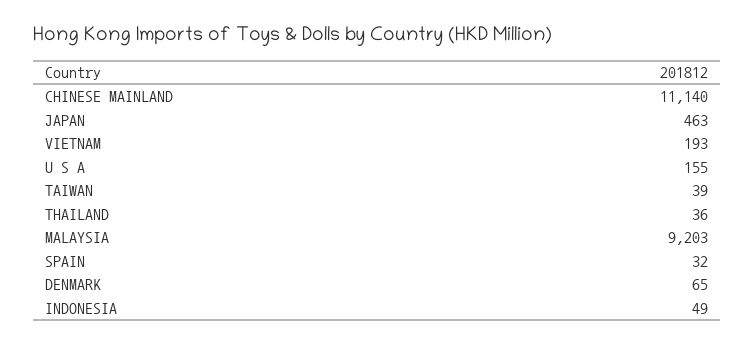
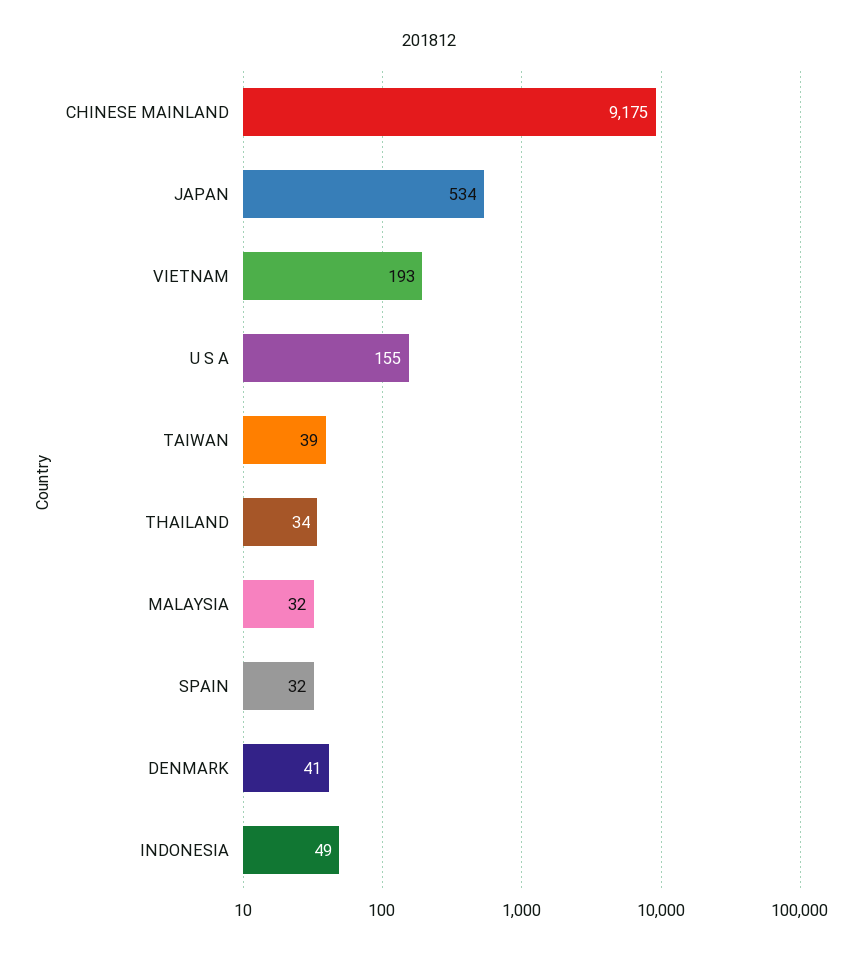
  {
-   "CHINESE MAINLAND": 11140,
+   "CHINESE MAINLAND": 9175,
-   "JAPAN": 463,
+   "JAPAN": 534,
    "VIETNAM": 193,
    "U S A": 155,
    "TAIWAN": 39,
-   "THAILAND": 36,
+   "THAILAND": 34,
-   "MALAYSIA": 9203,
+   "MALAYSIA": 32,
    "SPAIN": 32,
-   "DENMARK": 65,
+   "DENMARK": 41,
    "INDONESIA": 49
  }

